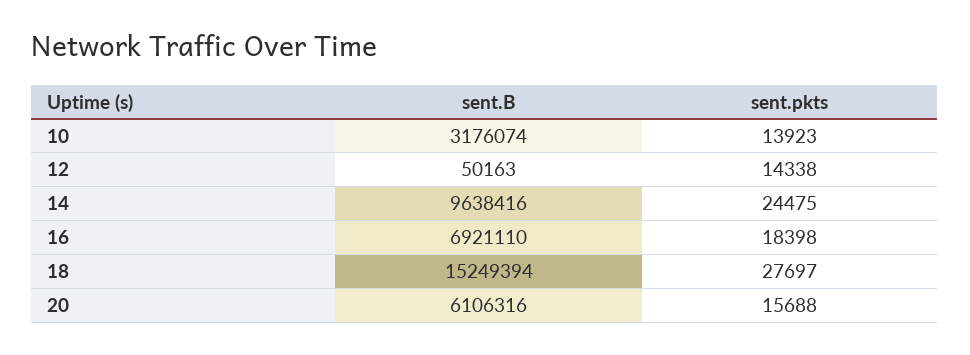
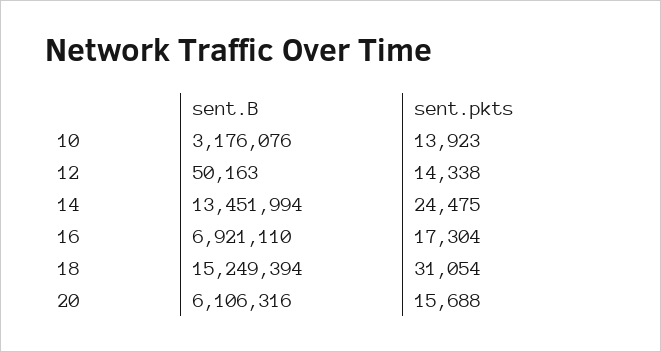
  {
    "sent.B": {
-     "10": 3176074,
+     "10": 3176076,
      "12": 50163,
-     "14": 9638416,
+     "14": 13451994,
      "16": 6921110,
      "18": 15249394,
      "20": 6106316
    },
    "sent.pkts": {
      "10": 13923,
      "12": 14338,
      "14": 24475,
-     "16": 18398,
+     "16": 17304,
-     "18": 27697,
+     "18": 31054,
      "20": 15688
    }
  }

